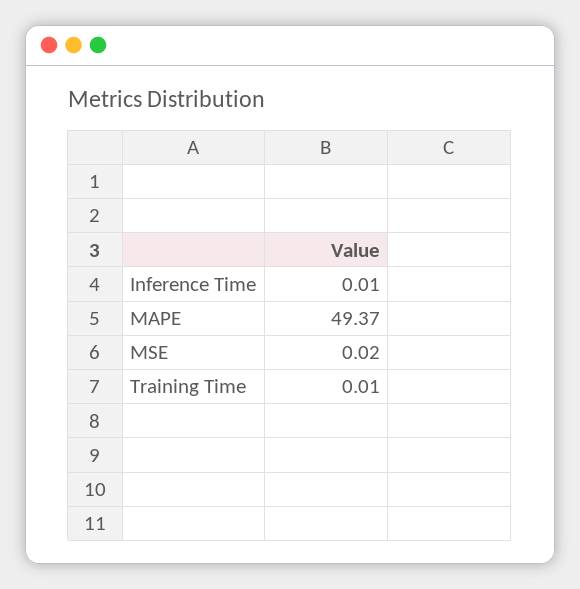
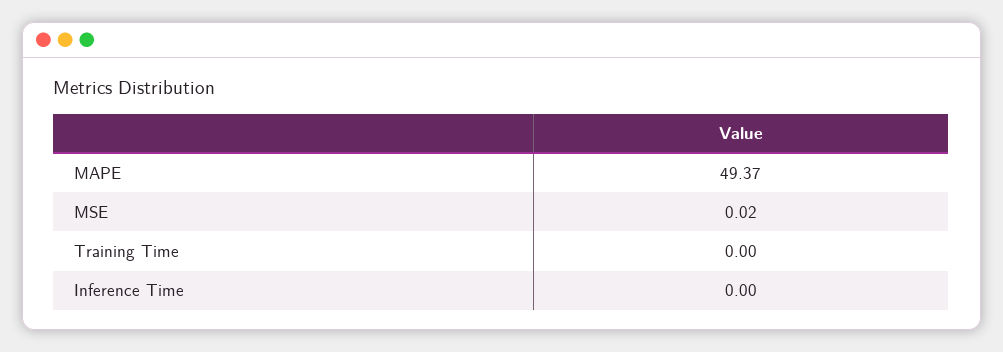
  {
-   "Inference Time": 0.01,
+   "Inference Time": 0,
    "MAPE": 49.37,
    "MSE": 0.02,
-   "Training Time": 0.01
+   "Training Time": 0
  }

